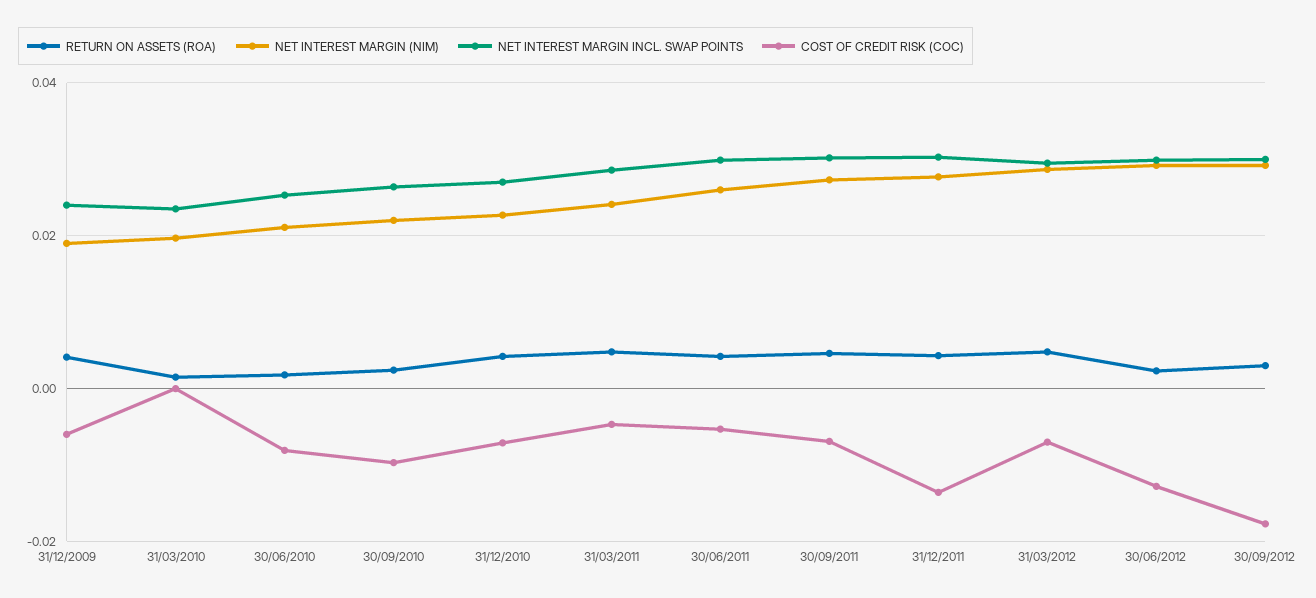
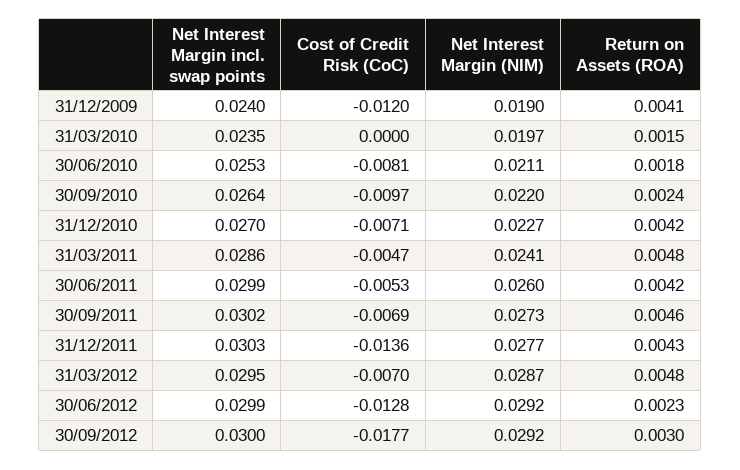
  {
    "RETURN ON ASSETS (ROA)": {
      "31/12/2009": 0.0041,
      "31/03/2010": 0.0015,
      "30/06/2010": 0.0018,
      "30/09/2010": 0.0024,
      "31/12/2010": 0.0042,
      "31/03/2011": 0.0048,
      "30/06/2011": 0.0042,
      "30/09/2011": 0.0046,
      "31/12/2011": 0.0043,
      "31/03/2012": 0.0048,
      "30/06/2012": 0.0023,
      "30/09/2012": 0.003
    },
    "NET INTEREST MARGIN (NIM)": {
      "31/12/2009": 0.019,
      "31/03/2010": 0.0197,
      "30/06/2010": 0.0211,
      "30/09/2010": 0.022,
      "31/12/2010": 0.0227,
      "31/03/2011": 0.0241,
      "30/06/2011": 0.026,
      "30/09/2011": 0.0273,
      "31/12/2011": 0.0277,
      "31/03/2012": 0.0287,
      "30/06/2012": 0.0292,
      "30/09/2012": 0.0292
    },
    "NET INTEREST MARGIN INCL. SWAP POINTS": {
      "31/12/2009": 0.024,
      "31/03/2010": 0.0235,
      "30/06/2010": 0.0253,
      "30/09/2010": 0.0264,
      "31/12/2010": 0.027,
      "31/03/2011": 0.0286,
      "30/06/2011": 0.0299,
      "30/09/2011": 0.0302,
      "31/12/2011": 0.0303,
      "31/03/2012": 0.0295,
      "30/06/2012": 0.0299,
      "30/09/2012": 0.03
    },
    "COST OF CREDIT RISK (COC)": {
-     "31/12/2009": -0.006,
+     "31/12/2009": -0.012,
      "31/03/2010": 0,
      "30/06/2010": -0.0081,
      "30/09/2010": -0.0097,
      "31/12/2010": -0.0071,
      "31/03/2011": -0.0047,
      "30/06/2011": -0.0053,
      "30/09/2011": -0.0069,
      "31/12/2011": -0.0136,
      "31/03/2012": -0.007,
      "30/06/2012": -0.0128,
      "30/09/2012": -0.0177
    }
  }

